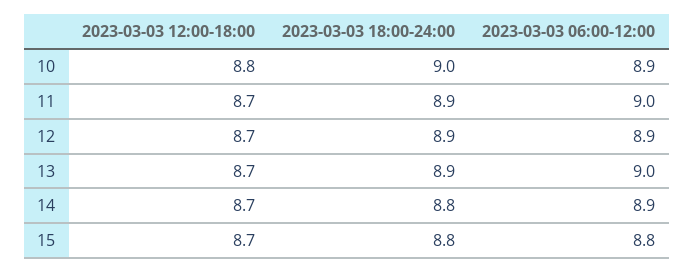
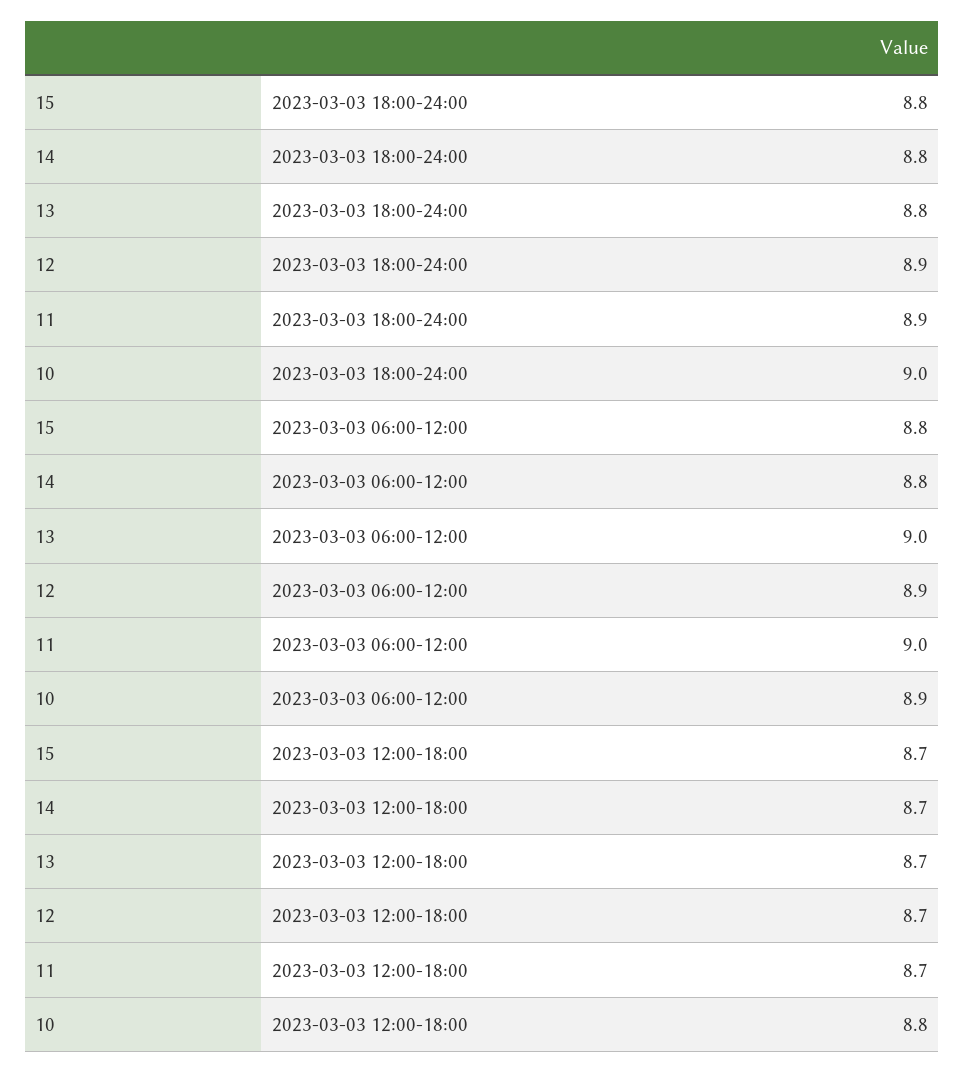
  {
    "2023-03-03 12:00-18:00": {
      "10": 8.8,
      "11": 8.7,
      "12": 8.7,
      "13": 8.7,
      "14": 8.7,
      "15": 8.7
    },
    "2023-03-03 18:00-24:00": {
      "10": 9,
      "11": 8.9,
      "12": 8.9,
-     "13": 8.9,
+     "13": 8.8,
      "14": 8.8,
      "15": 8.8
    },
    "2023-03-03 06:00-12:00": {
      "10": 8.9,
      "11": 9,
      "12": 8.9,
      "13": 9,
-     "14": 8.9,
+     "14": 8.8,
      "15": 8.8
    }
  }

